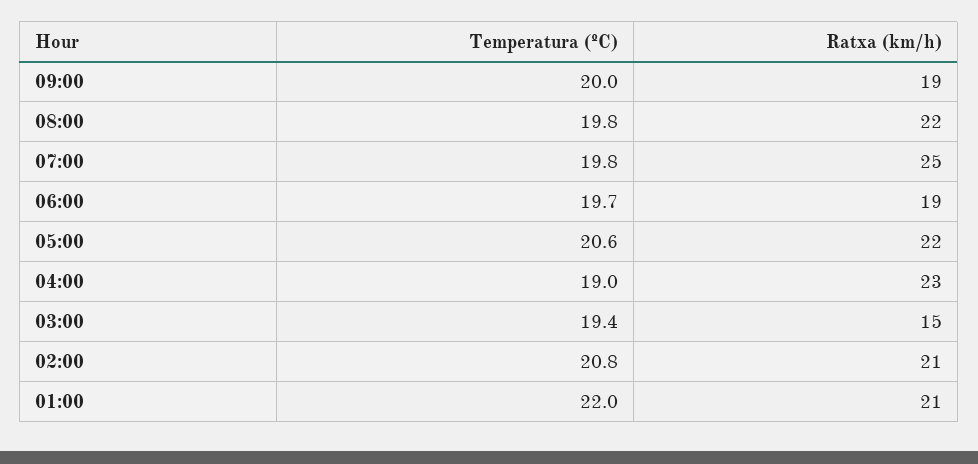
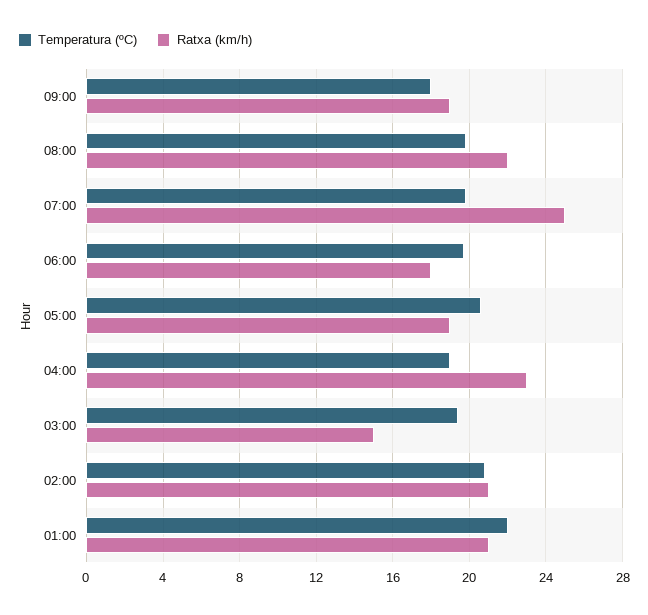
  {
    "Temperatura (ºC)": {
-     "09:00": 20,
+     "09:00": 18,
      "08:00": 19.8,
      "07:00": 19.8,
      "06:00": 19.7,
      "05:00": 20.6,
      "04:00": 19,
      "03:00": 19.4,
      "02:00": 20.8,
      "01:00": 22
    },
    "Ratxa (km/h)": {
      "09:00": 19,
      "08:00": 22,
      "07:00": 25,
-     "06:00": 19,
+     "06:00": 18,
-     "05:00": 22,
+     "05:00": 19,
      "04:00": 23,
      "03:00": 15,
      "02:00": 21,
      "01:00": 21
    }
  }

